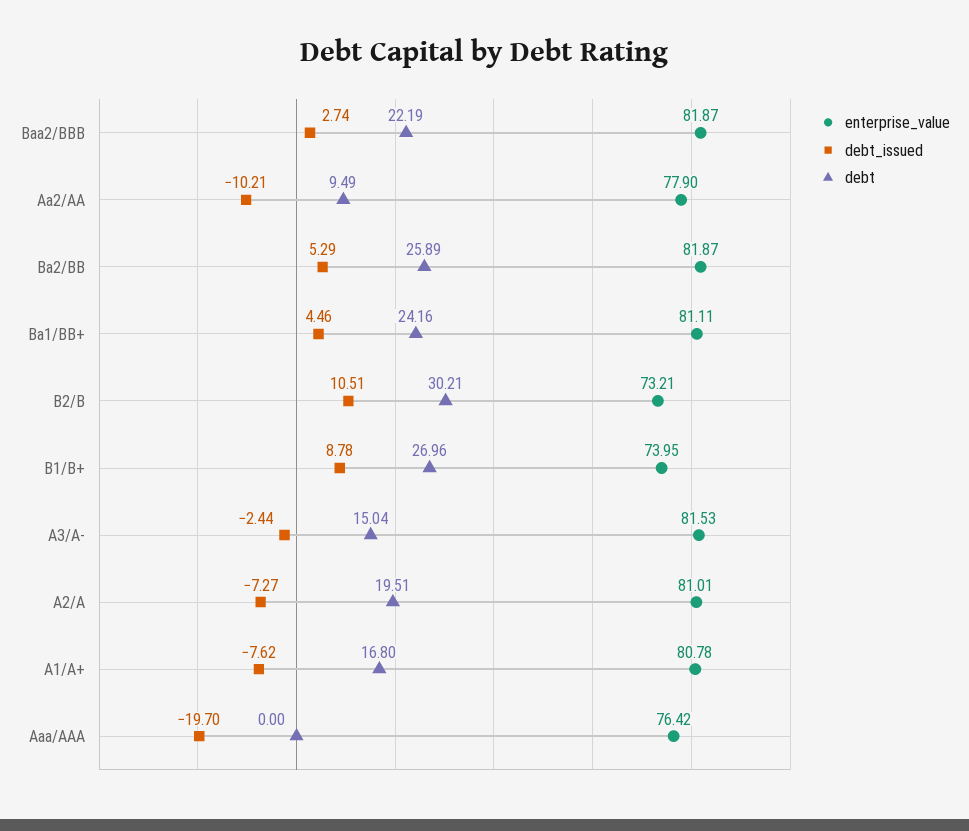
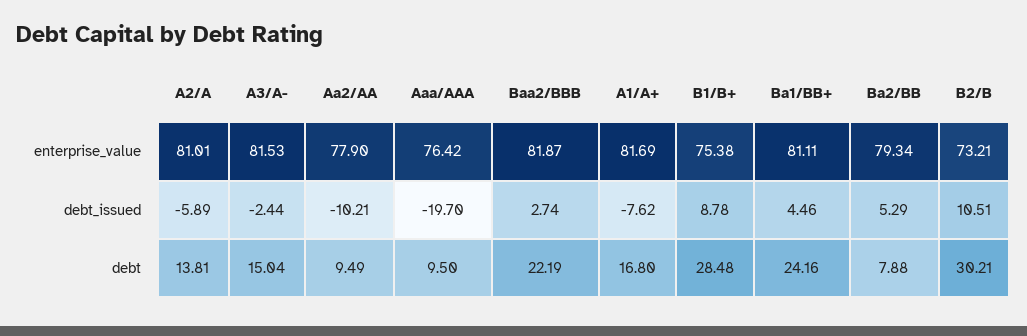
  {
    "enterprise_value": {
      "Baa2/BBB": 81.87,
      "Aa2/AA": 77.9,
-     "Ba2/BB": 81.87,
+     "Ba2/BB": 79.34,
      "Ba1/BB+": 81.11,
      "B2/B": 73.21,
-     "B1/B+": 73.95,
+     "B1/B+": 75.38,
      "A3/A-": 81.53,
      "A2/A": 81.01,
-     "A1/A+": 80.78,
+     "A1/A+": 81.69,
      "Aaa/AAA": 76.42
    },
    "debt_issued": {
      "Baa2/BBB": 2.74,
      "Aa2/AA": -10.21,
      "Ba2/BB": 5.29,
      "Ba1/BB+": 4.46,
      "B2/B": 10.51,
      "B1/B+": 8.78,
      "A3/A-": -2.44,
-     "A2/A": -7.27,
+     "A2/A": -5.89,
      "A1/A+": -7.62,
      "Aaa/AAA": -19.7
    },
    "debt": {
      "Baa2/BBB": 22.19,
      "Aa2/AA": 9.49,
-     "Ba2/BB": 25.89,
+     "Ba2/BB": 7.88,
      "Ba1/BB+": 24.16,
      "B2/B": 30.21,
-     "B1/B+": 26.96,
+     "B1/B+": 28.48,
      "A3/A-": 15.04,
-     "A2/A": 19.51,
+     "A2/A": 13.81,
      "A1/A+": 16.8,
-     "Aaa/AAA": 0
+     "Aaa/AAA": 9.5
    }
  }

